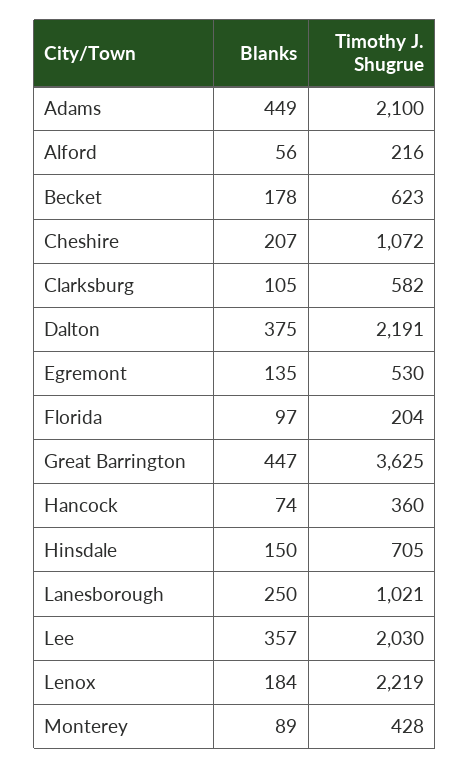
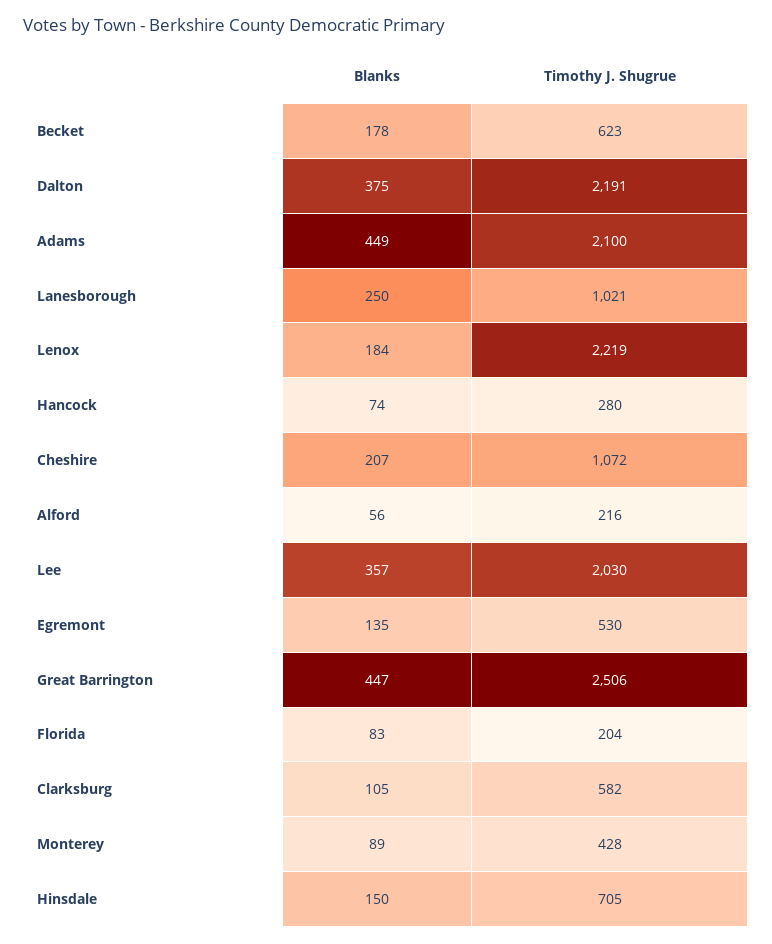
  {
    "Blanks": {
      "Adams": 449,
      "Alford": 56,
      "Becket": 178,
      "Cheshire": 207,
      "Clarksburg": 105,
      "Dalton": 375,
      "Egremont": 135,
-     "Florida": 97,
+     "Florida": 83,
      "Great Barrington": 447,
      "Hancock": 74,
      "Hinsdale": 150,
      "Lanesborough": 250,
      "Lee": 357,
      "Lenox": 184,
      "Monterey": 89
    },
    "Timothy J. Shugrue": {
      "Adams": 2100,
      "Alford": 216,
      "Becket": 623,
      "Cheshire": 1072,
      "Clarksburg": 582,
      "Dalton": 2191,
      "Egremont": 530,
      "Florida": 204,
-     "Great Barrington": 3625,
+     "Great Barrington": 2506,
-     "Hancock": 360,
+     "Hancock": 280,
      "Hinsdale": 705,
      "Lanesborough": 1021,
      "Lee": 2030,
      "Lenox": 2219,
      "Monterey": 428
    }
  }

